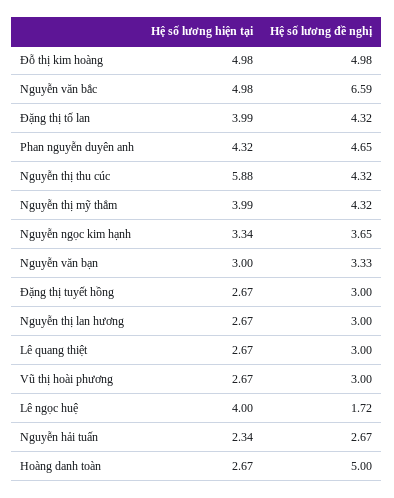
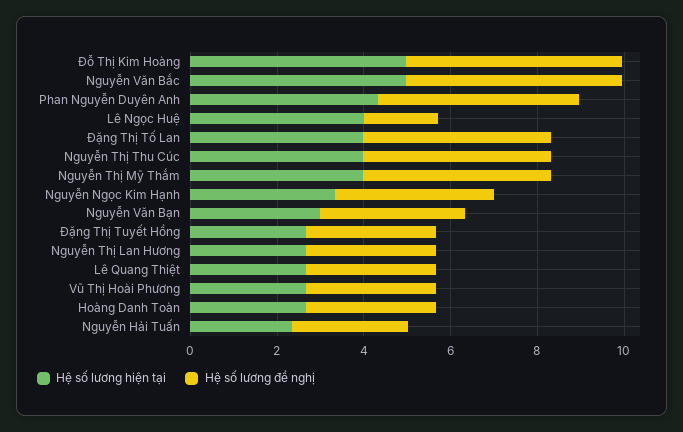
  {
    "Hệ số lương hiện tại": {
      "Đỗ thị kim hoàng": 4.98,
      "Nguyễn văn bắc": 4.98,
      "Đặng thị tố lan": 3.99,
      "Phan nguyễn duyên anh": 4.32,
-     "Nguyễn thị thu cúc": 5.88,
+     "Nguyễn thị thu cúc": 4,
      "Nguyễn thị mỹ thắm": 3.99,
      "Nguyễn ngọc kim hạnh": 3.34,
      "Nguyễn văn bạn": 3,
      "Đặng thị tuyết hồng": 2.67,
      "Nguyễn thị lan hương": 2.67,
      "Lê quang thiệt": 2.67,
      "Vũ thị hoài phương": 2.67,
      "Lê ngọc huệ": 4,
      "Nguyễn hải tuấn": 2.34,
      "Hoàng danh toàn": 2.67
    },
    "Hệ số lương đề nghị": {
      "Đỗ thị kim hoàng": 4.98,
-     "Nguyễn văn bắc": 6.59,
+     "Nguyễn văn bắc": 5,
      "Đặng thị tố lan": 4.32,
      "Phan nguyễn duyên anh": 4.65,
      "Nguyễn thị thu cúc": 4.32,
      "Nguyễn thị mỹ thắm": 4.32,
      "Nguyễn ngọc kim hạnh": 3.65,
      "Nguyễn văn bạn": 3.33,
      "Đặng thị tuyết hồng": 3,
      "Nguyễn thị lan hương": 3,
      "Lê quang thiệt": 3,
      "Vũ thị hoài phương": 3,
      "Lê ngọc huệ": 1.72,
      "Nguyễn hải tuấn": 2.67,
-     "Hoàng danh toàn": 5
+     "Hoàng danh toàn": 3
    }
  }

